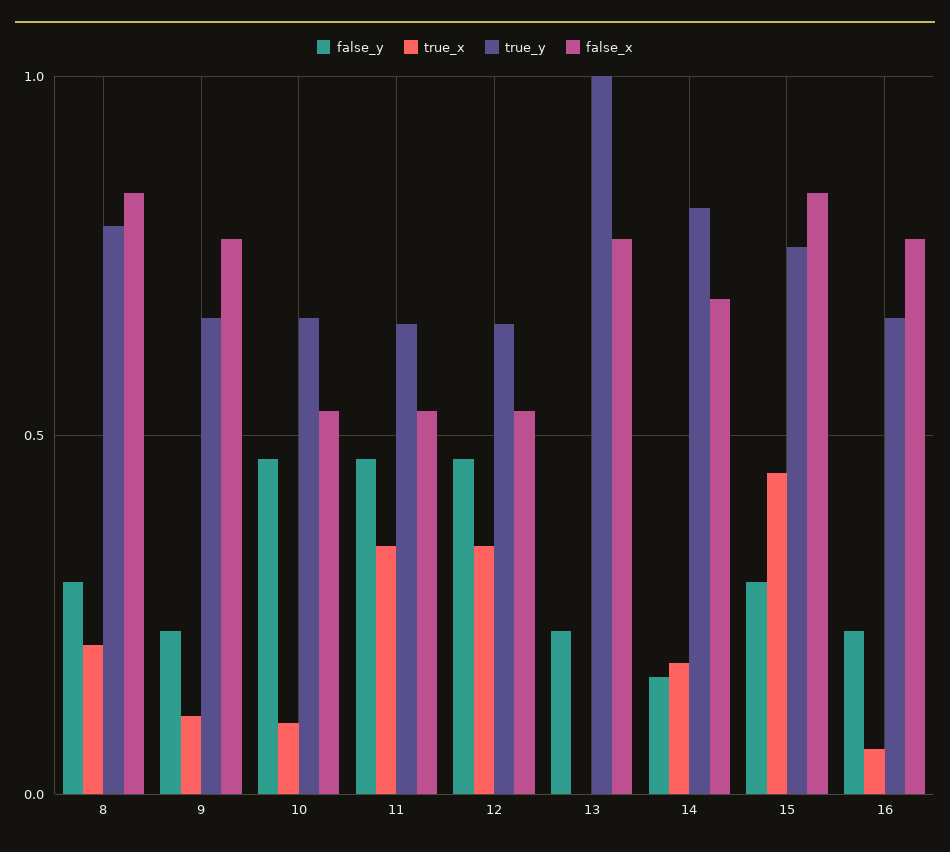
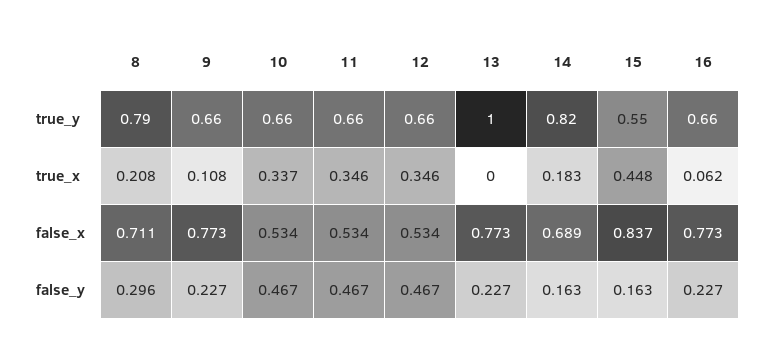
  {
    "false_y": {
      "8": 0.296,
      "9": 0.227,
      "10": 0.467,
      "11": 0.467,
      "12": 0.467,
      "13": 0.227,
      "14": 0.163,
-     "15": 0.3,
+     "15": 0.163,
      "16": 0.227
    },
    "true_x": {
      "8": 0.208,
      "9": 0.108,
-     "10": 0.1,
+     "10": 0.337,
      "11": 0.346,
      "12": 0.346,
      "13": 0,
      "14": 0.183,
      "15": 0.448,
      "16": 0.062
    },
    "true_y": {
      "8": 0.79,
      "9": 0.66,
      "10": 0.66,
      "11": 0.66,
      "12": 0.66,
      "13": 1,
      "14": 0.82,
-     "15": 0.75,
+     "15": 0.55,
      "16": 0.66
    },
    "false_x": {
-     "8": 0.85,
+     "8": 0.711,
      "9": 0.773,
      "10": 0.534,
      "11": 0.534,
      "12": 0.534,
      "13": 0.773,
      "14": 0.689,
      "15": 0.837,
      "16": 0.773
    }
  }

